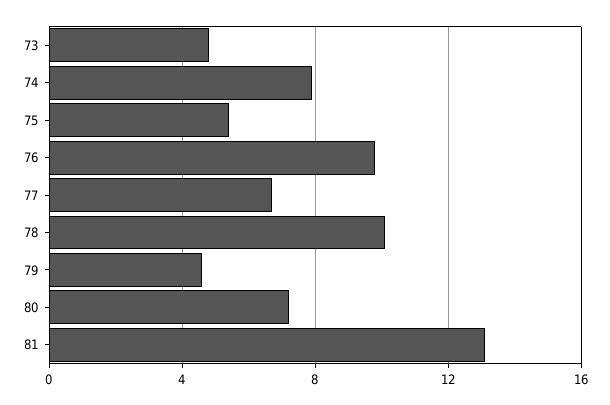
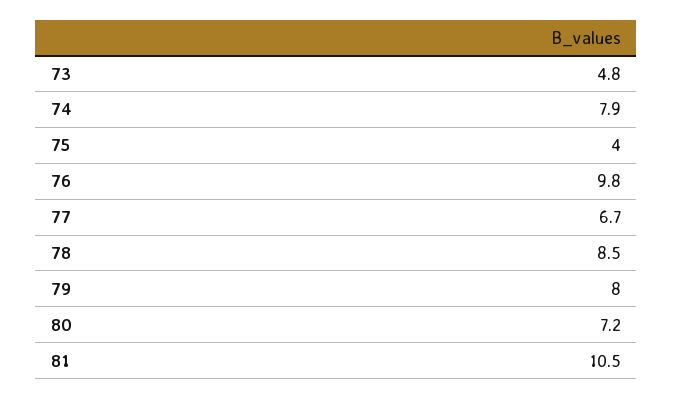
  {
    "73": 4.8,
    "74": 7.9,
-   "75": 5.5,
+   "75": 4,
    "76": 9.8,
    "77": 6.7,
-   "78": 10,
+   "78": 8.5,
-   "79": 4.5,
+   "79": 8,
    "80": 7.2,
-   "81": 13
+   "81": 10.5
  }

